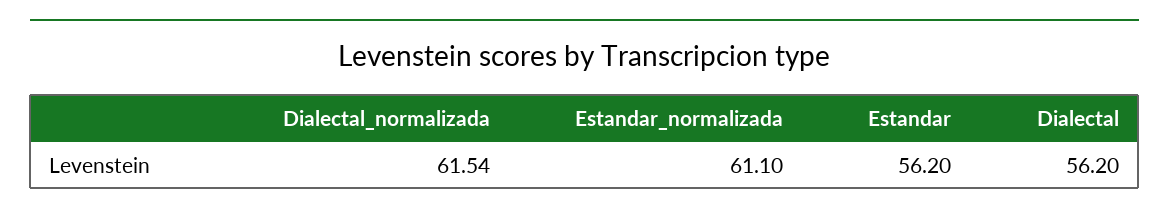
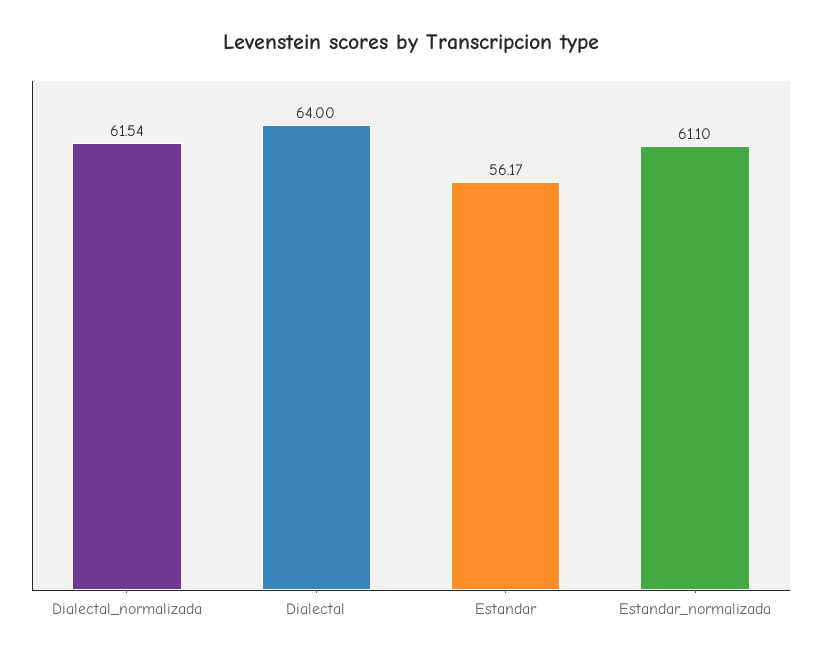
  {
    "Dialectal_normalizada": 61.54,
    "Estandar_normalizada": 61.1,
-   "Estandar": 56.2,
+   "Estandar": 56.17,
-   "Dialectal": 56.2
+   "Dialectal": 64
  }

